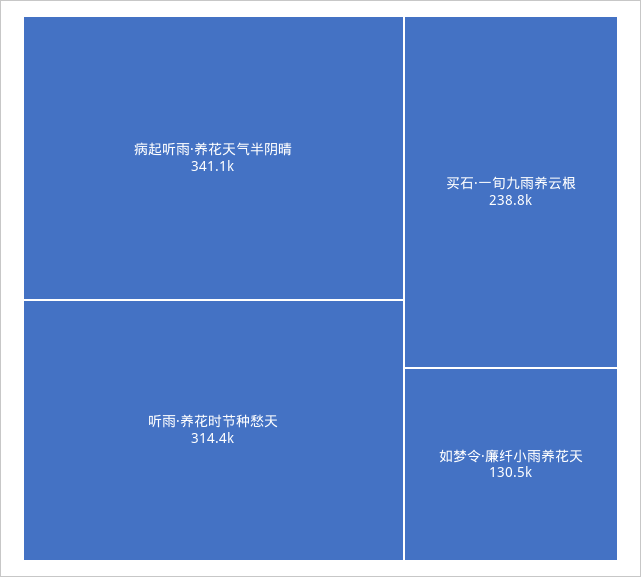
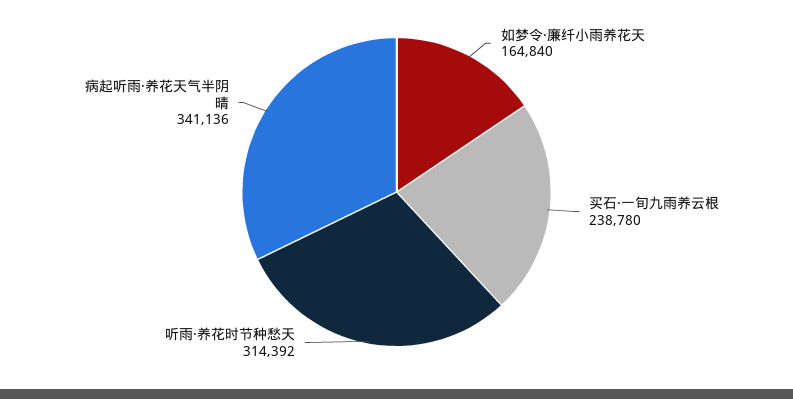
  {
    "病起听雨·养花天气半阴晴": 341136,
    "听雨·养花时节种愁天": 314392,
    "买石·一旬九雨养云根": 238780,
-   "如梦令·廉纤小雨养花天": 130500
+   "如梦令·廉纤小雨养花天": 164840
  }

